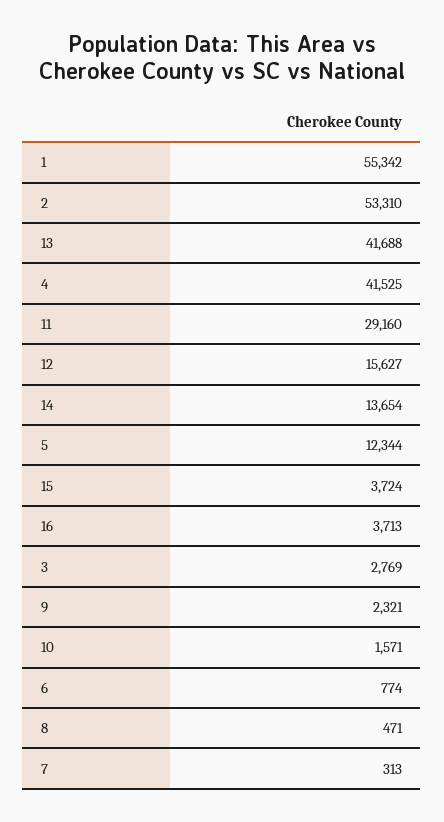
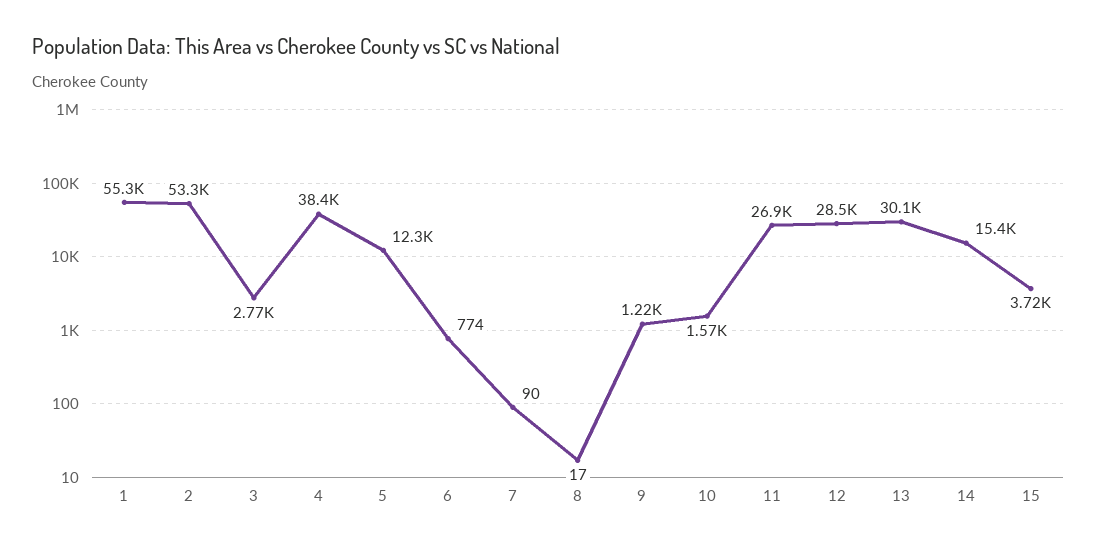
  {
    "1": 55342,
    "2": 53310,
-   "13": 41688,
+   "13": 30100,
-   "4": 41525,
+   "4": 38400,
-   "11": 29160,
+   "11": 26900,
-   "12": 15627,
+   "12": 28500,
-   "14": 13654,
+   "14": 15400,
    "5": 12344,
    "15": 3724,
-   "16": 3713,
    "3": 2769,
-   "9": 2321,
+   "9": 1220,
    "10": 1571,
    "6": 774,
-   "8": 471,
+   "8": 17,
-   "7": 313
+   "7": 90
  }

